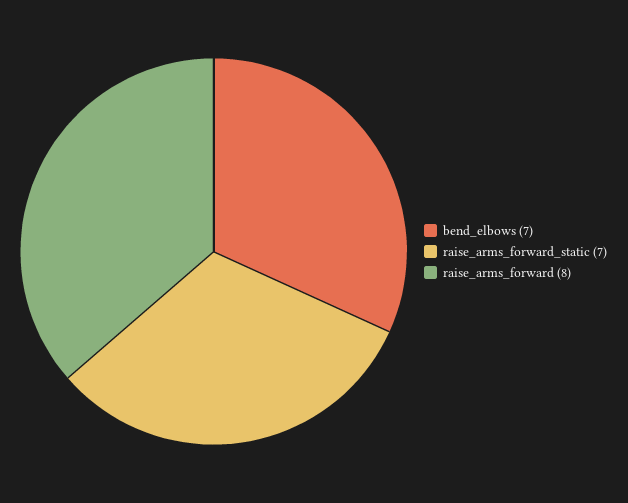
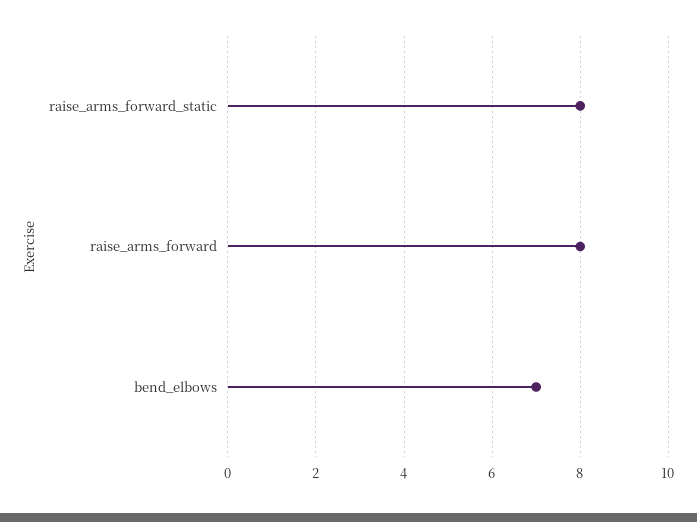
  {
    "bend_elbows": 7,
-   "raise_arms_forward_static": 7,
+   "raise_arms_forward_static": 8,
    "raise_arms_forward": 8
  }

